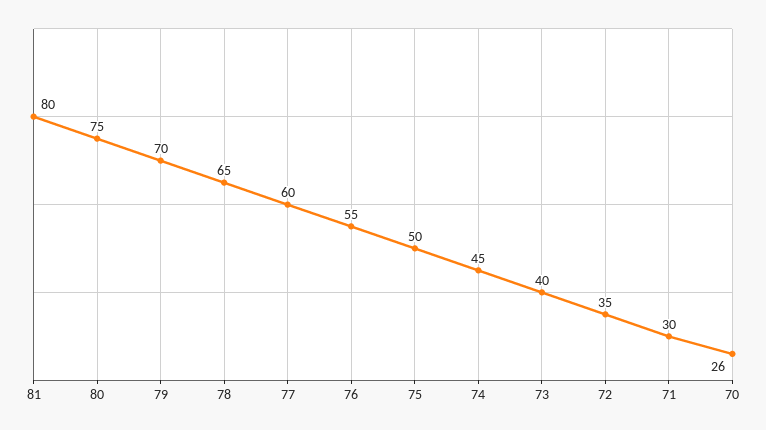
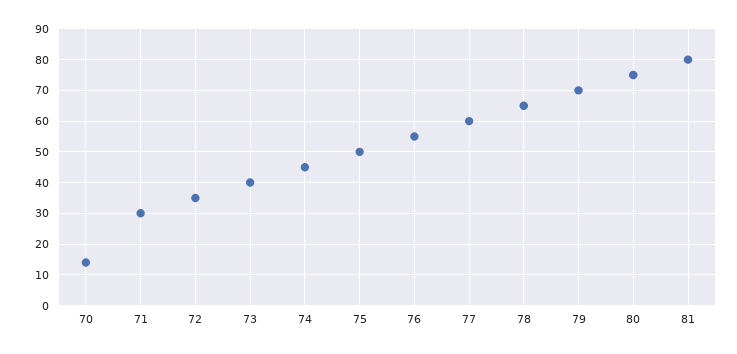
  {
    "81": 80,
    "80": 75,
    "79": 70,
    "78": 65,
    "77": 60,
    "76": 55,
    "75": 50,
    "74": 45,
    "73": 40,
    "72": 35,
    "71": 30,
-   "70": 26
+   "70": 15
  }

